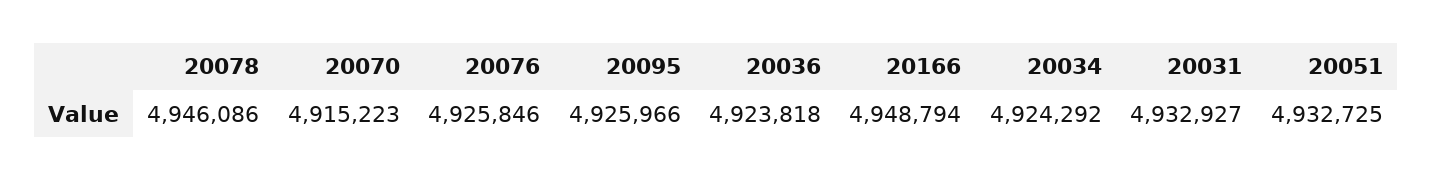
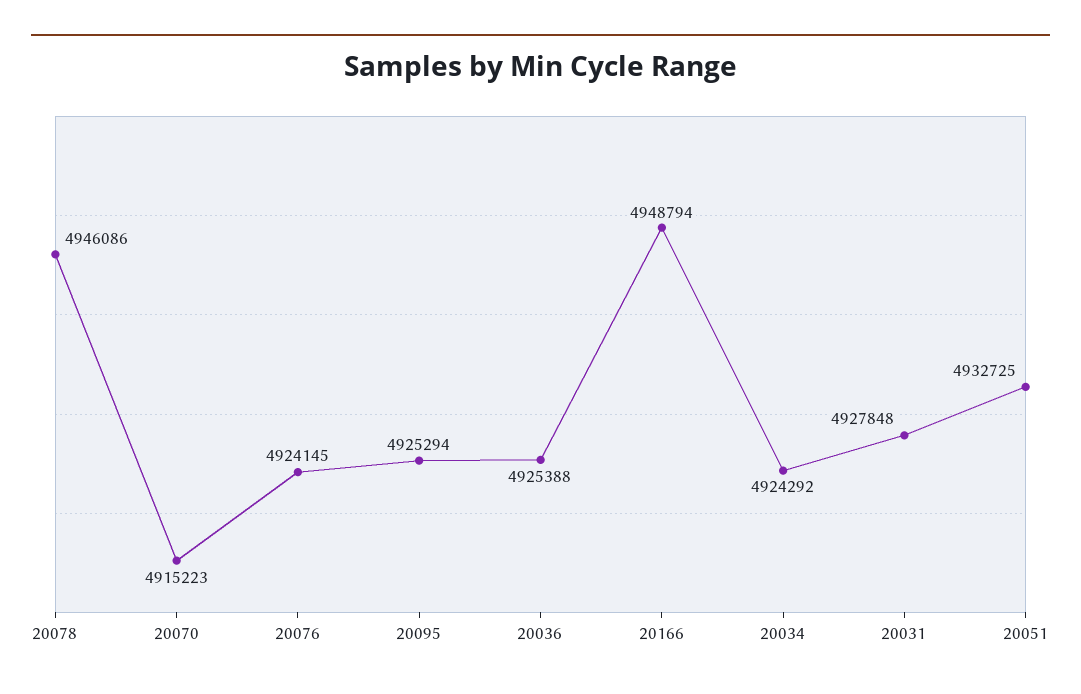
  {
    "20078": 4946086,
    "20070": 4915223,
-   "20076": 4925846,
+   "20076": 4924145,
-   "20095": 4925966,
+   "20095": 4925294,
-   "20036": 4923818,
+   "20036": 4925388,
    "20166": 4948794,
    "20034": 4924292,
-   "20031": 4932927,
+   "20031": 4927848,
    "20051": 4932725
  }

